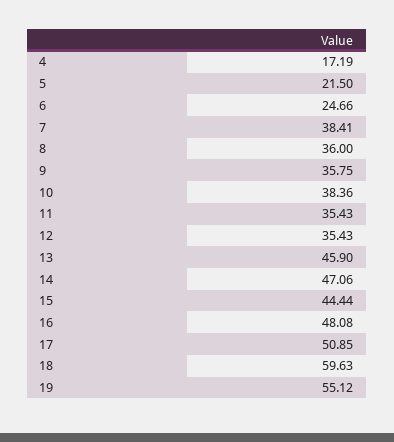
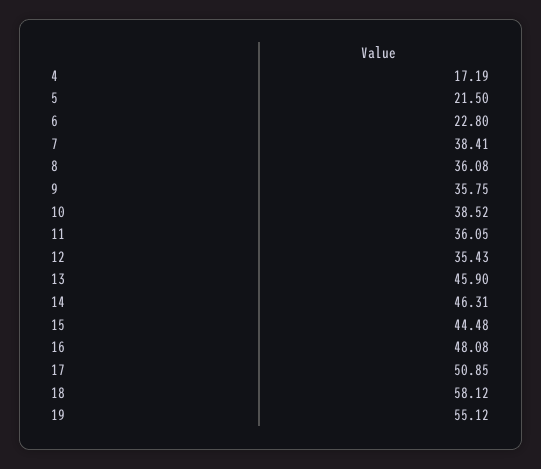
  {
    "4": 17.19,
    "5": 21.5,
-   "6": 24.66,
+   "6": 22.8,
    "7": 38.41,
-   "8": 36,
+   "8": 36.08,
    "9": 35.75,
-   "10": 38.36,
+   "10": 38.52,
-   "11": 35.43,
+   "11": 36.05,
    "12": 35.43,
    "13": 45.9,
-   "14": 47.06,
+   "14": 46.31,
-   "15": 44.44,
+   "15": 44.48,
    "16": 48.08,
    "17": 50.85,
-   "18": 59.63,
+   "18": 58.12,
    "19": 55.12
  }

